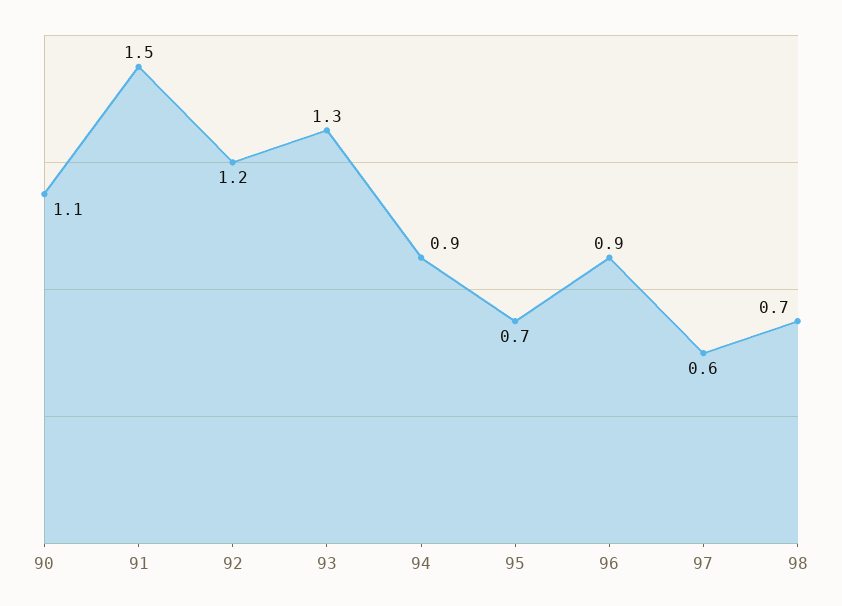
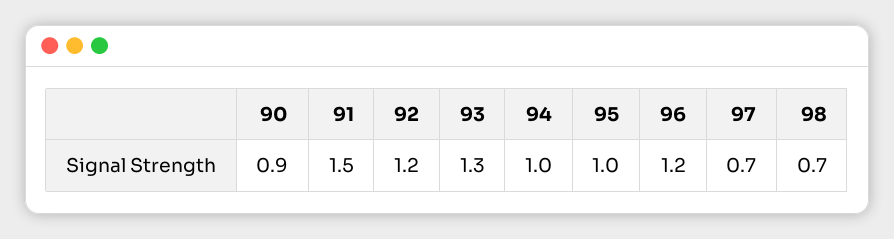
  {
-   "90": 1.1,
+   "90": 0.9,
    "91": 1.5,
    "92": 1.2,
    "93": 1.3,
-   "94": 0.9,
+   "94": 1,
-   "95": 0.7,
+   "95": 1,
-   "96": 0.9,
+   "96": 1.2,
-   "97": 0.6,
+   "97": 0.7,
    "98": 0.7
  }

